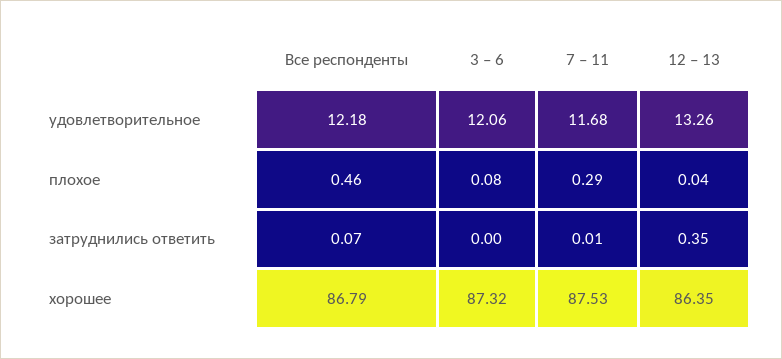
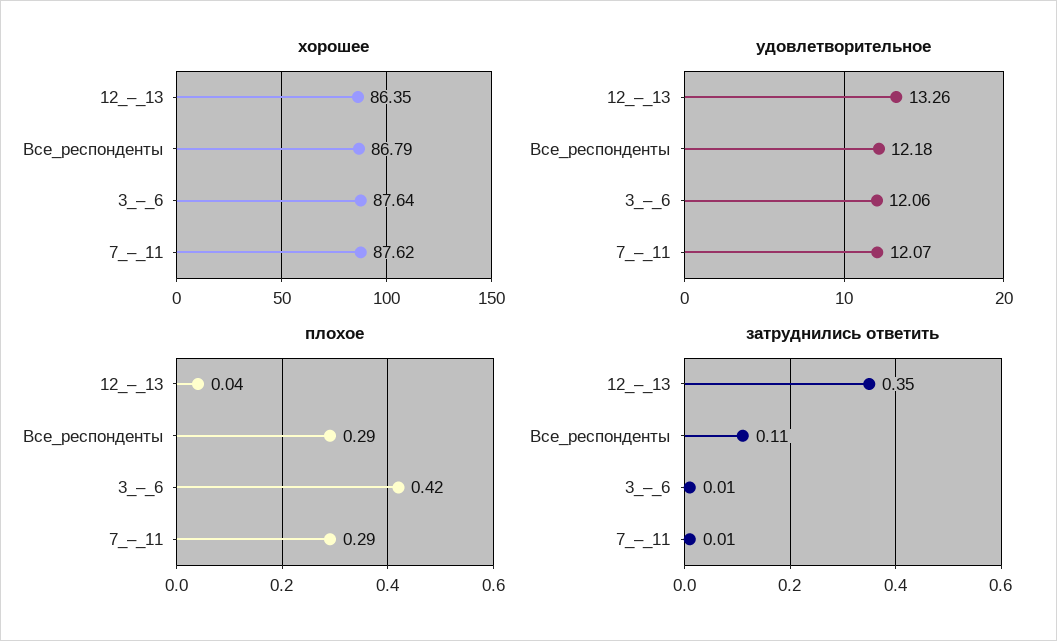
  {
    "удовлетворительное": {
      "Все респонденты": 12.18,
      "3 – 6": 12.06,
-     "7 – 11": 11.68,
+     "7 – 11": 12.07,
      "12 – 13": 13.26
    },
    "плохое": {
-     "Все респонденты": 0.46,
+     "Все респонденты": 0.29,
-     "3 – 6": 0.08,
+     "3 – 6": 0.42,
      "7 – 11": 0.29,
      "12 – 13": 0.04
    },
    "затруднились ответить": {
-     "Все респонденты": 0.07,
+     "Все респонденты": 0.11,
-     "3 – 6": 0,
+     "3 – 6": 0.01,
      "7 – 11": 0.01,
      "12 – 13": 0.35
    },
    "хорошее": {
      "Все респонденты": 86.79,
-     "3 – 6": 87.32,
+     "3 – 6": 87.64,
-     "7 – 11": 87.53,
+     "7 – 11": 87.62,
      "12 – 13": 86.35
    }
  }

